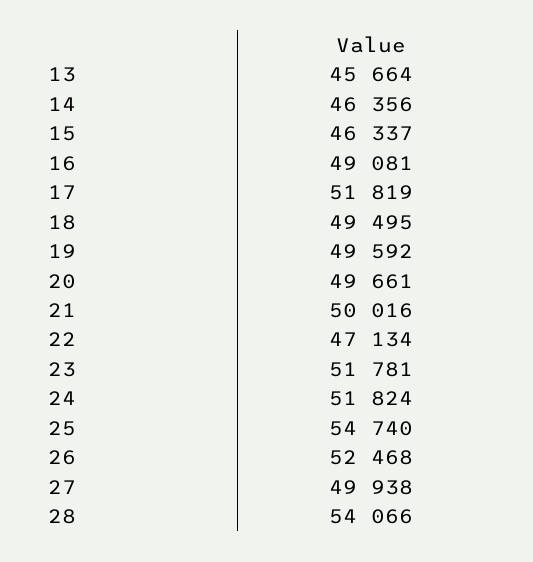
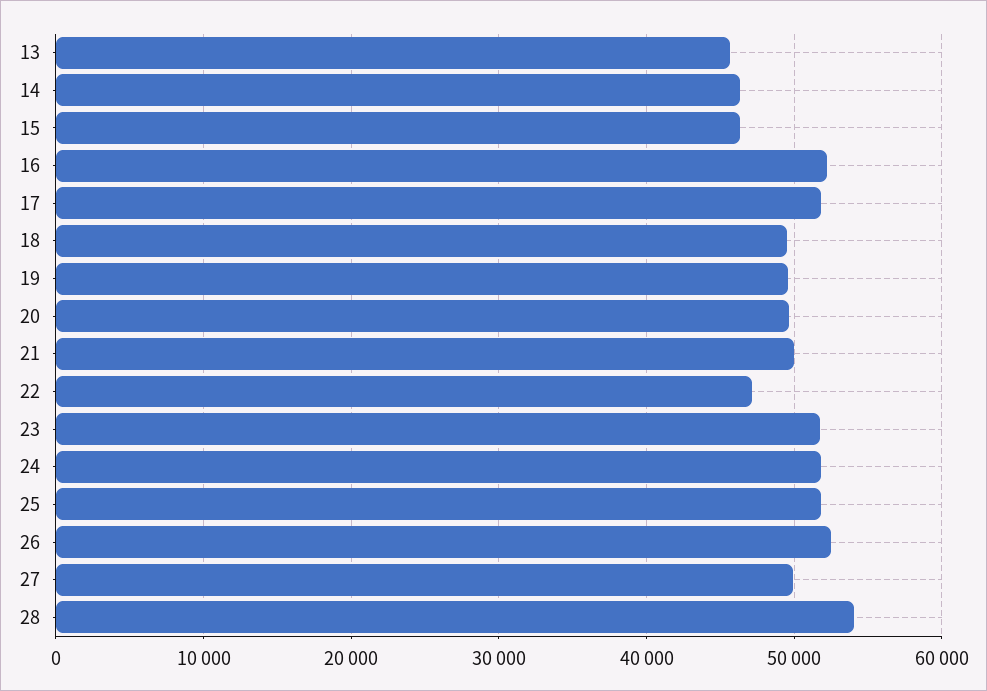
  {
    "13": 45664,
    "14": 46356,
    "15": 46337,
-   "16": 49081,
+   "16": 52000,
    "17": 51819,
    "18": 49495,
    "19": 49592,
    "20": 49661,
    "21": 50016,
    "22": 47134,
    "23": 51781,
    "24": 51824,
-   "25": 54740,
+   "25": 52000,
    "26": 52468,
    "27": 49938,
    "28": 54066
  }

